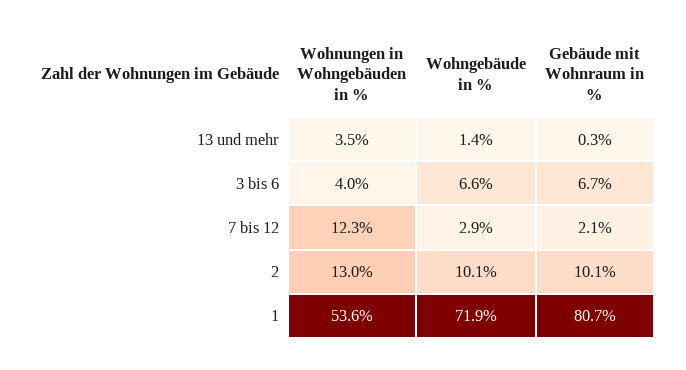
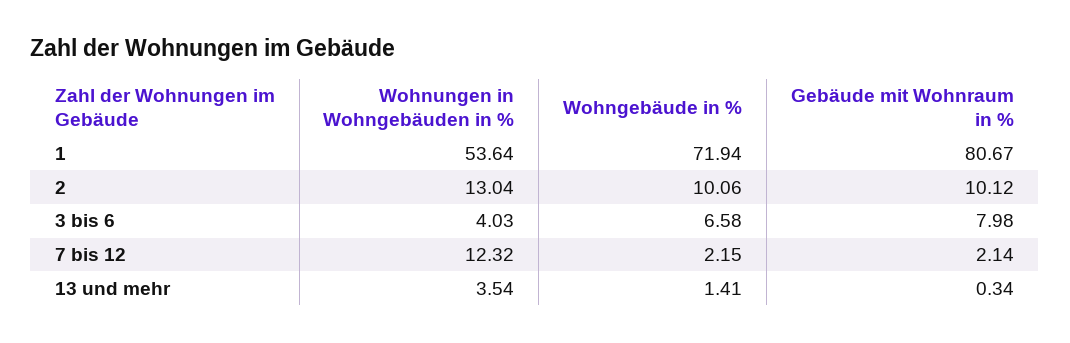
  {
    "Wohnungen in Wohngebäuden in %": {
      "13 und mehr": 3.54,
      "3 bis 6": 4.03,
      "7 bis 12": 12.32,
      "2": 13.04,
      "1": 53.64
    },
    "Wohngebäude in %": {
      "13 und mehr": 1.41,
      "3 bis 6": 6.58,
-     "7 bis 12": 2.9,
+     "7 bis 12": 2.15,
      "2": 10.06,
      "1": 71.94
    },
    "Gebäude mit Wohnraum in %": {
      "13 und mehr": 0.34,
-     "3 bis 6": 6.7,
+     "3 bis 6": 7.98,
      "7 bis 12": 2.14,
      "2": 10.12,
      "1": 80.67
    }
  }

